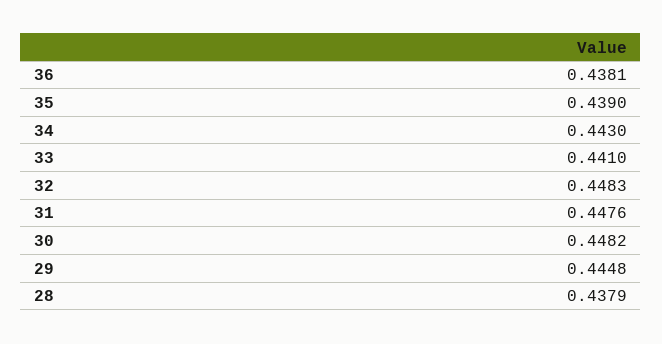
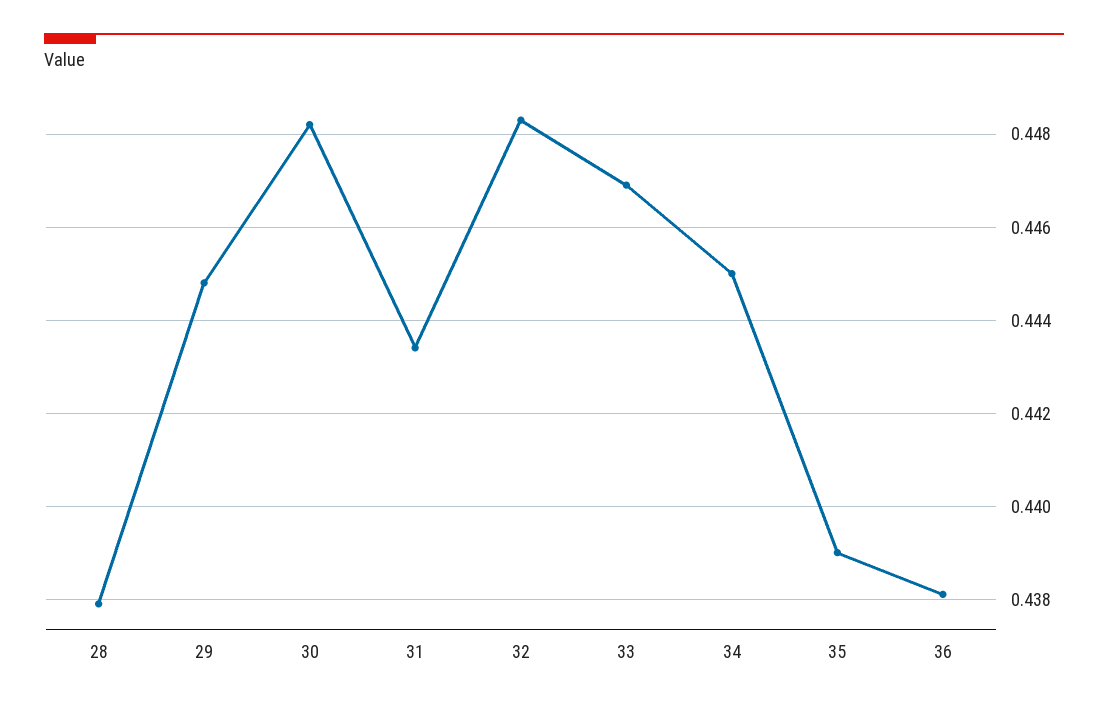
  {
    "36": 0.4381,
    "35": 0.439,
-   "34": 0.443,
+   "34": 0.445,
-   "33": 0.441,
+   "33": 0.447,
    "32": 0.4483,
-   "31": 0.4476,
+   "31": 0.4435,
    "30": 0.4482,
    "29": 0.4448,
    "28": 0.4379
  }

